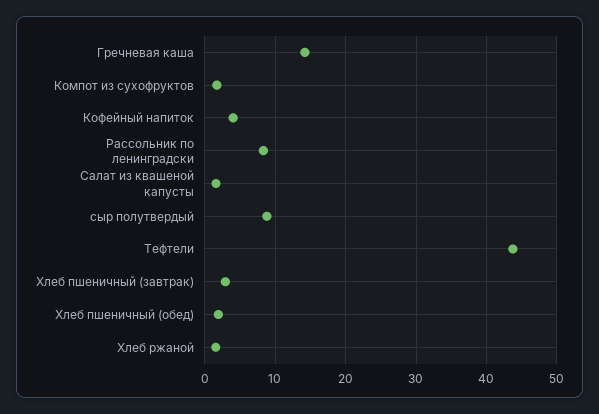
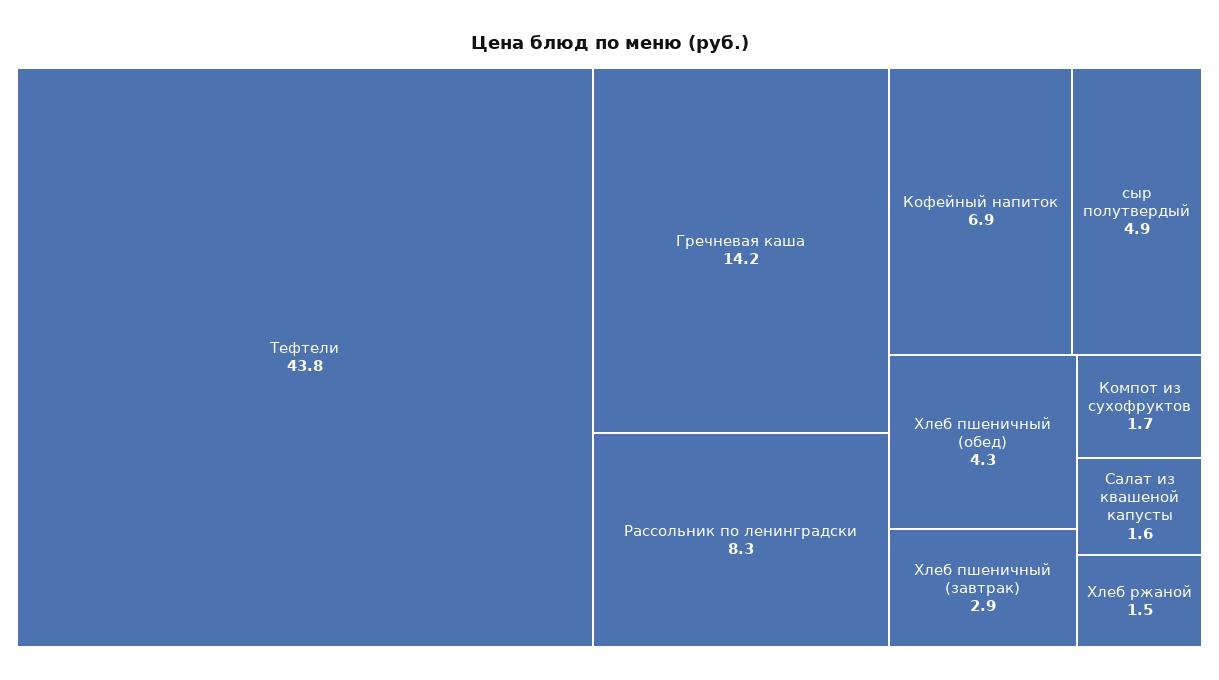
  {
    "Гречневая каша": 14.2,
    "Компот из сухофруктов": 1.7,
-   "Кофейный напиток": 4,
+   "Кофейный напиток": 6.9,
    "Рассольник по ленинградски": 8.3,
    "Салат из квашеной капусты": 1.6,
-   "сыр полутвердый": 9,
+   "сыр полутвердый": 4.9,
    "Тефтели": 43.8,
    "Хлеб пшеничный (завтрак)": 2.9,
-   "Хлеб пшеничный (обед)": 2,
+   "Хлеб пшеничный (обед)": 4.3,
    "Хлеб ржаной": 1.5
  }

